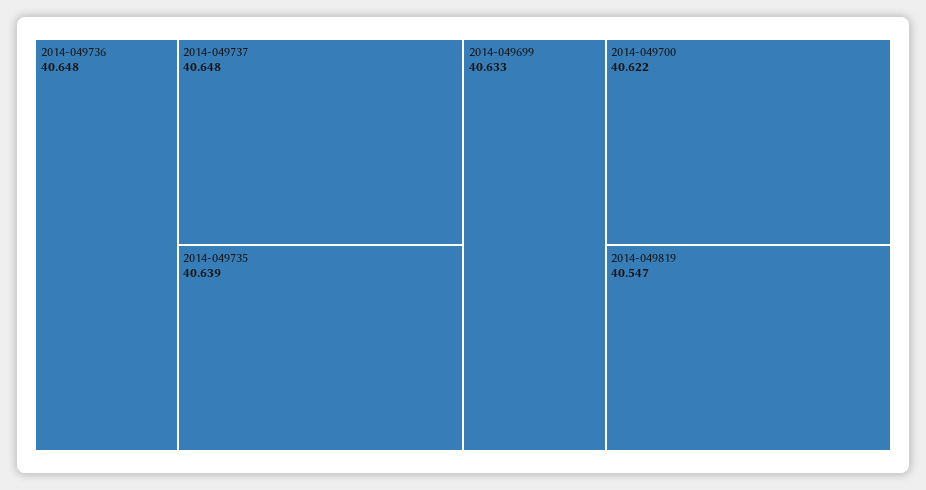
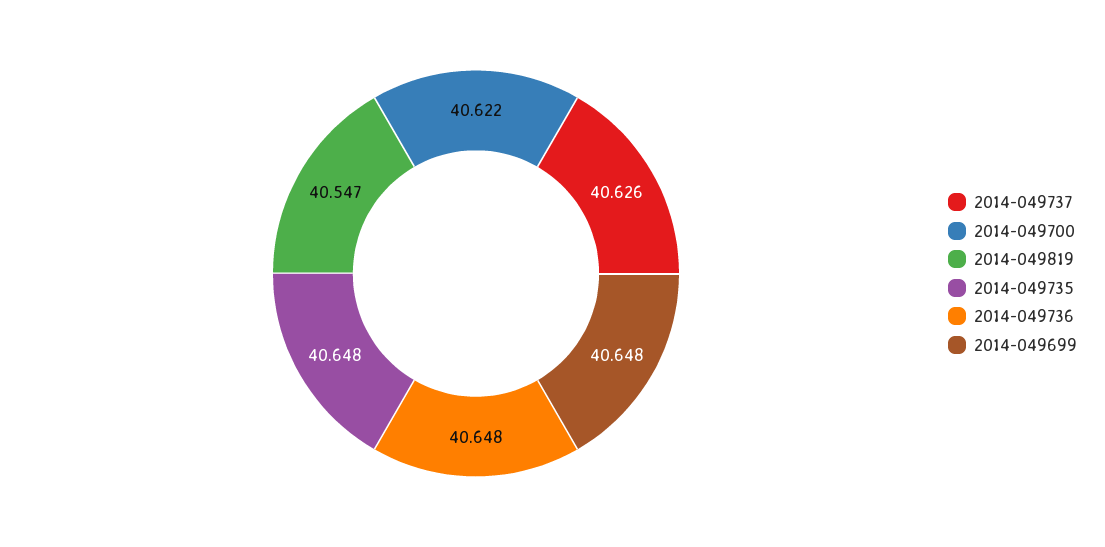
  {
    "2014-049736": 40.648,
-   "2014-049737": 40.648,
+   "2014-049737": 40.626,
-   "2014-049735": 40.639,
+   "2014-049735": 40.648,
-   "2014-049699": 40.633,
+   "2014-049699": 40.648,
    "2014-049700": 40.622,
    "2014-049819": 40.547
  }

